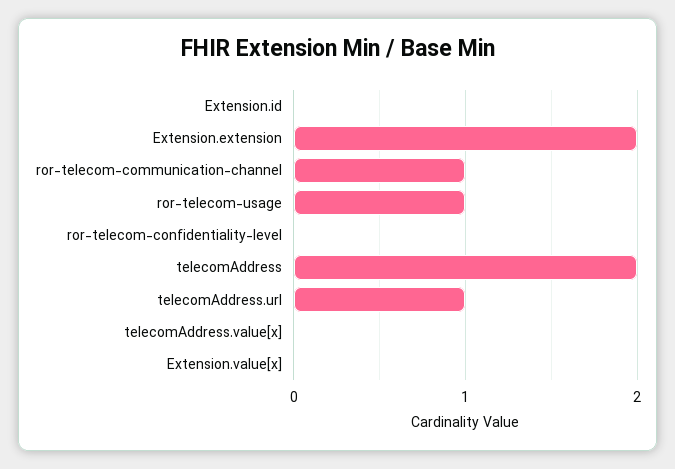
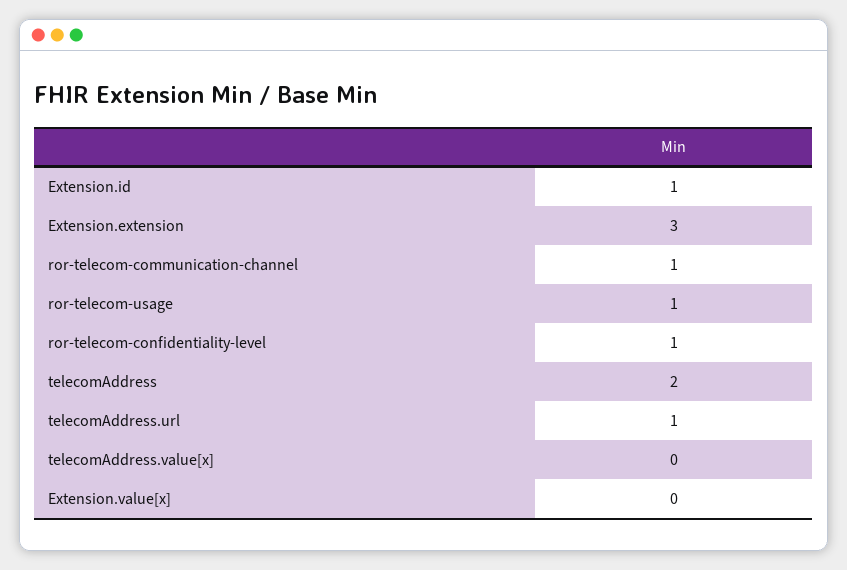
  {
-   "Extension.id": 0,
+   "Extension.id": 1,
-   "Extension.extension": 2,
+   "Extension.extension": 3,
    "ror-telecom-communication-channel": 1,
    "ror-telecom-usage": 1,
-   "ror-telecom-confidentiality-level": 0,
+   "ror-telecom-confidentiality-level": 1,
    "telecomAddress": 2,
    "telecomAddress.url": 1,
    "telecomAddress.value[x]": 0,
    "Extension.value[x]": 0
  }

